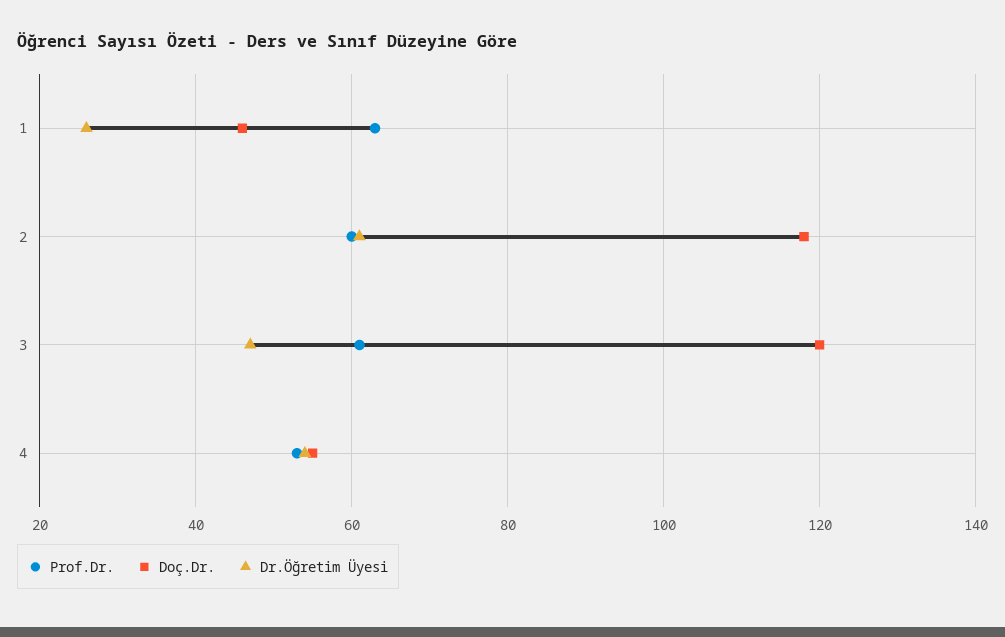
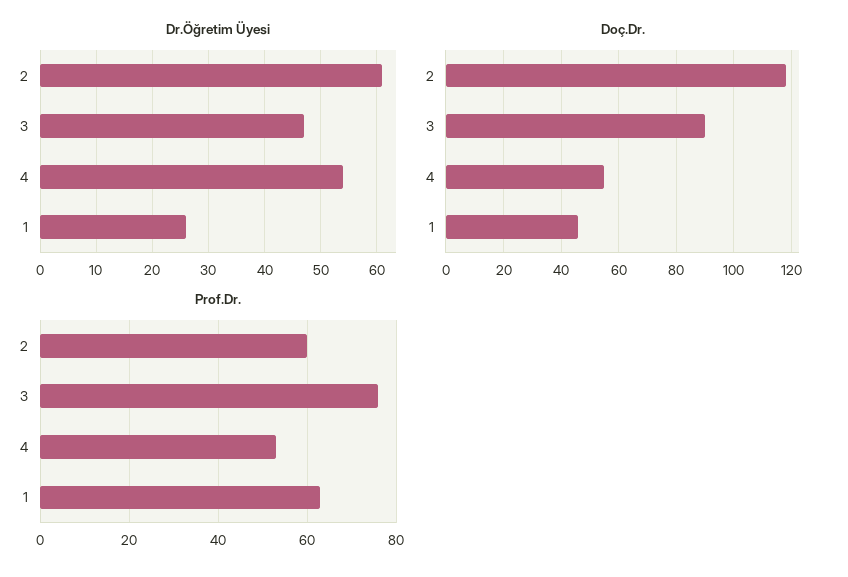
  {
    "Prof.Dr.": {
      "1": 65,
      "2": 60,
-     "3": 60,
+     "3": 75,
      "4": 55
    },
    "Doç.Dr.": {
      "1": 45,
      "2": 120,
-     "3": 120,
+     "3": 90,
      "4": 55
    },
    "Dr.Öğretim Üyesi": {
      "1": 25,
      "2": 60,
      "3": 45,
      "4": 55
    }
  }

